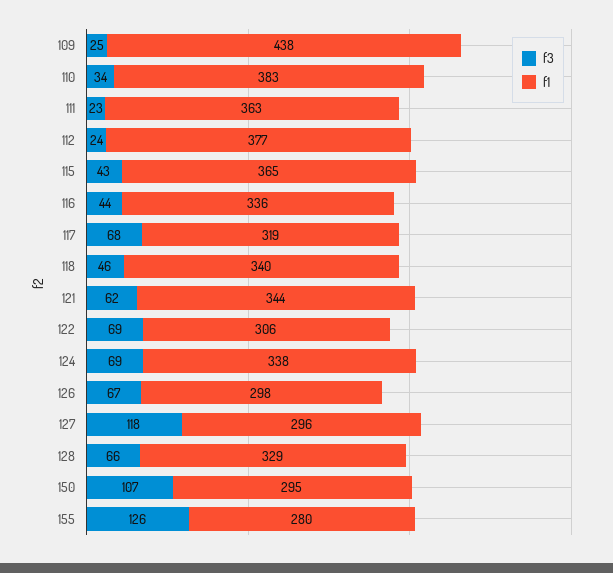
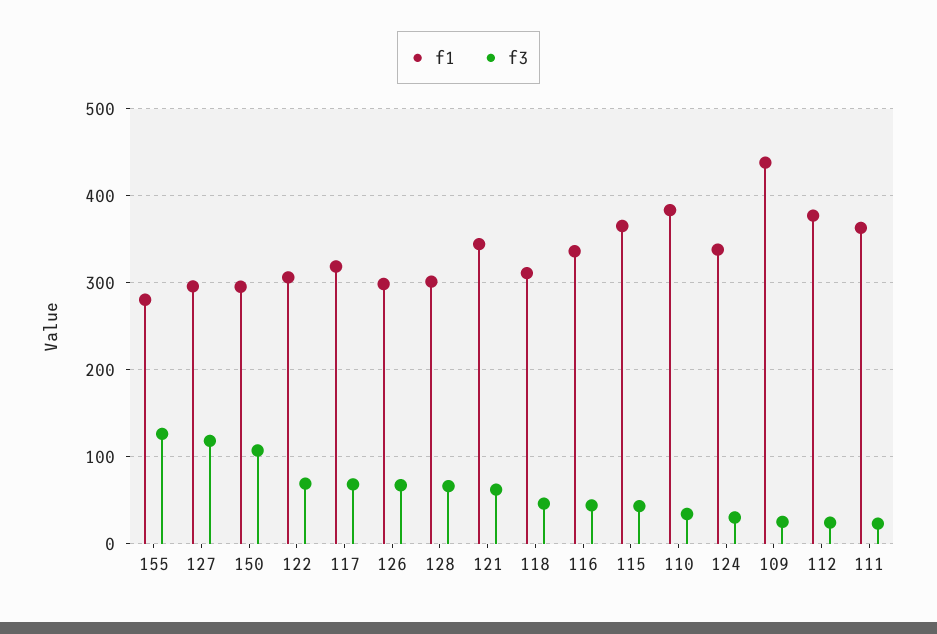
  {
    "f3": {
      "109": 25,
      "110": 34,
      "111": 23,
      "112": 24,
      "115": 43,
      "116": 44,
      "117": 68,
      "118": 46,
      "121": 62,
      "122": 69,
-     "124": 69,
+     "124": 30,
      "126": 67,
      "127": 118,
      "128": 66,
      "150": 107,
      "155": 126
    },
    "f1": {
      "109": 438,
      "110": 383,
      "111": 363,
      "112": 377,
      "115": 365,
      "116": 336,
      "117": 319,
-     "118": 340,
+     "118": 310,
      "121": 344,
      "122": 306,
      "124": 338,
      "126": 298,
      "127": 296,
-     "128": 329,
+     "128": 300,
      "150": 295,
      "155": 280
    }
  }

